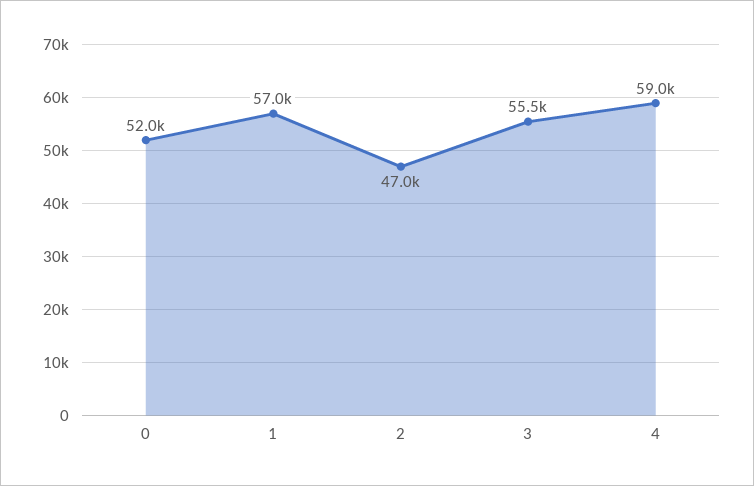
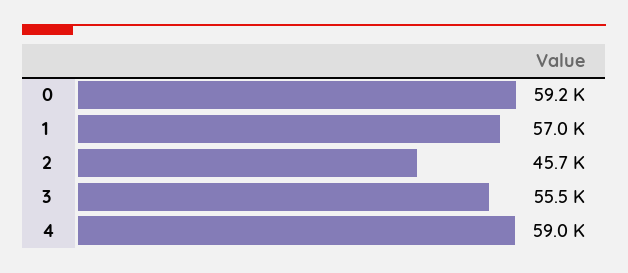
  {
-   "0": 52000,
+   "0": 59200,
    "1": 57000,
-   "2": 47000,
+   "2": 45700,
    "3": 55500,
    "4": 59000
  }

